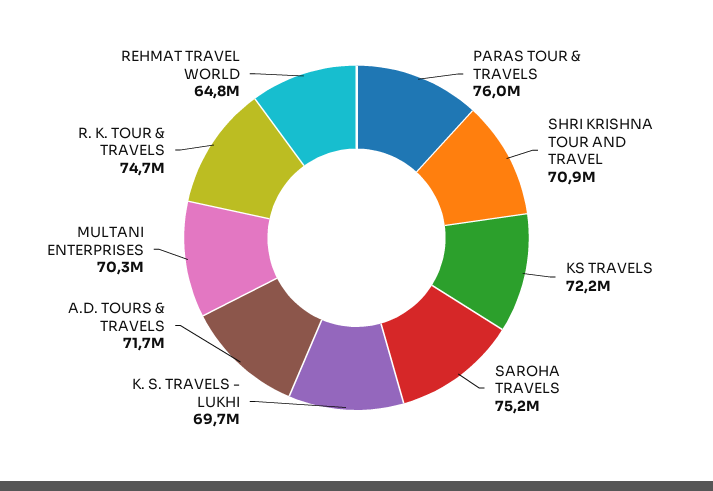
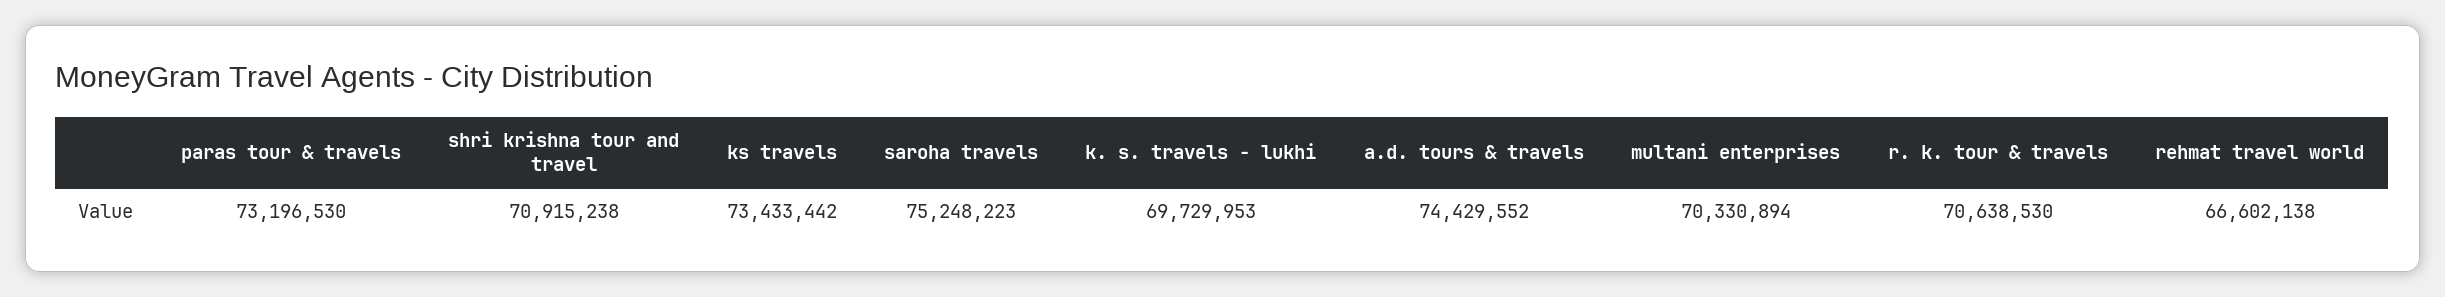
  {
-   "PARAS TOUR & TRAVELS": 76000000,
+   "PARAS TOUR & TRAVELS": 73196530,
    "SHRI KRISHNA TOUR AND TRAVEL": 70915238,
-   "KS TRAVELS": 72200000,
+   "KS TRAVELS": 73433442,
    "SAROHA TRAVELS": 75248223,
    "K. S. TRAVELS - LUKHI": 69729953,
-   "A.D. TOURS & TRAVELS": 71700000,
+   "A.D. TOURS & TRAVELS": 74429552,
    "MULTANI ENTERPRISES": 70330894,
-   "R. K. TOUR & TRAVELS": 74700000,
+   "R. K. TOUR & TRAVELS": 70638530,
-   "REHMAT TRAVEL WORLD": 64800000
+   "REHMAT TRAVEL WORLD": 66602138
  }

